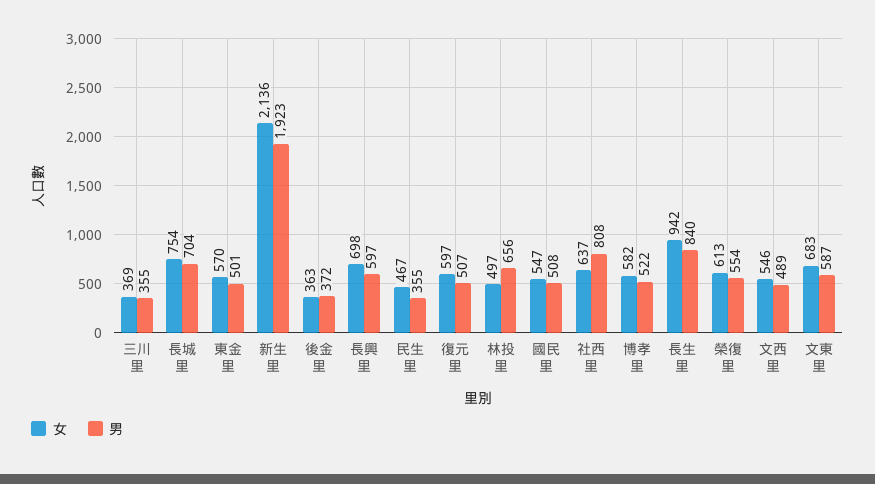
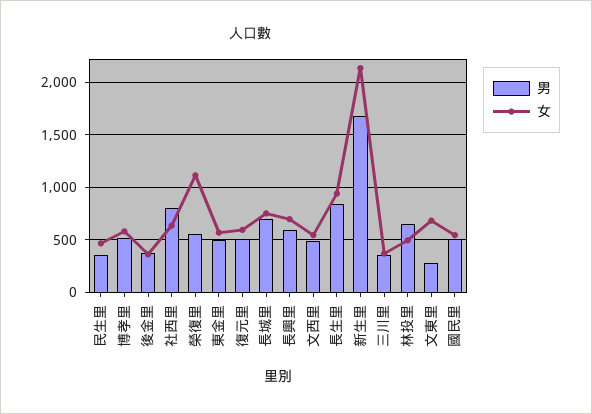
  {
    "女": {
      "三川里": 369,
      "長城里": 754,
      "東金里": 570,
      "新生里": 2136,
      "後金里": 363,
      "長興里": 698,
      "民生里": 467,
      "復元里": 597,
      "林投里": 497,
      "國民里": 547,
      "社西里": 637,
      "博孝里": 582,
      "長生里": 942,
-     "榮復里": 613,
+     "榮復里": 1100,
      "文西里": 546,
      "文東里": 683
    },
    "男": {
      "三川里": 355,
      "長城里": 704,
      "東金里": 501,
-     "新生里": 1923,
+     "新生里": 1700,
      "後金里": 372,
      "長興里": 597,
      "民生里": 355,
      "復元里": 507,
      "林投里": 656,
      "國民里": 508,
      "社西里": 808,
      "博孝里": 522,
      "長生里": 840,
      "榮復里": 554,
      "文西里": 489,
-     "文東里": 587
+     "文東里": 300
    }
  }

